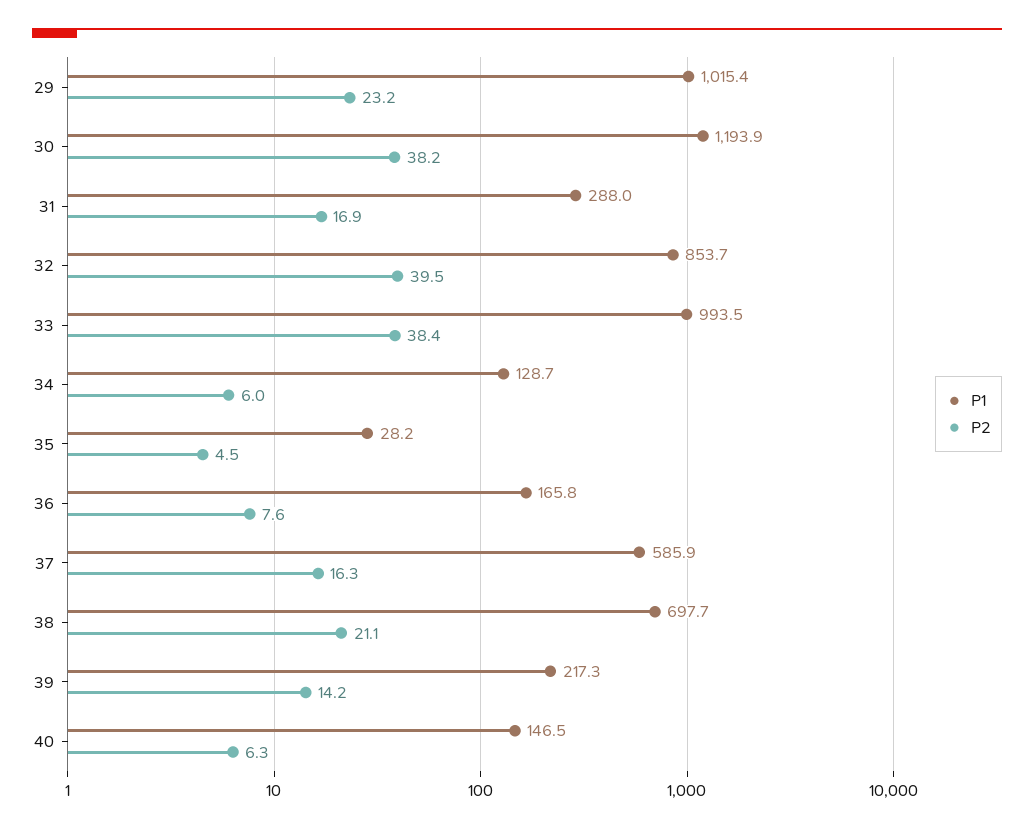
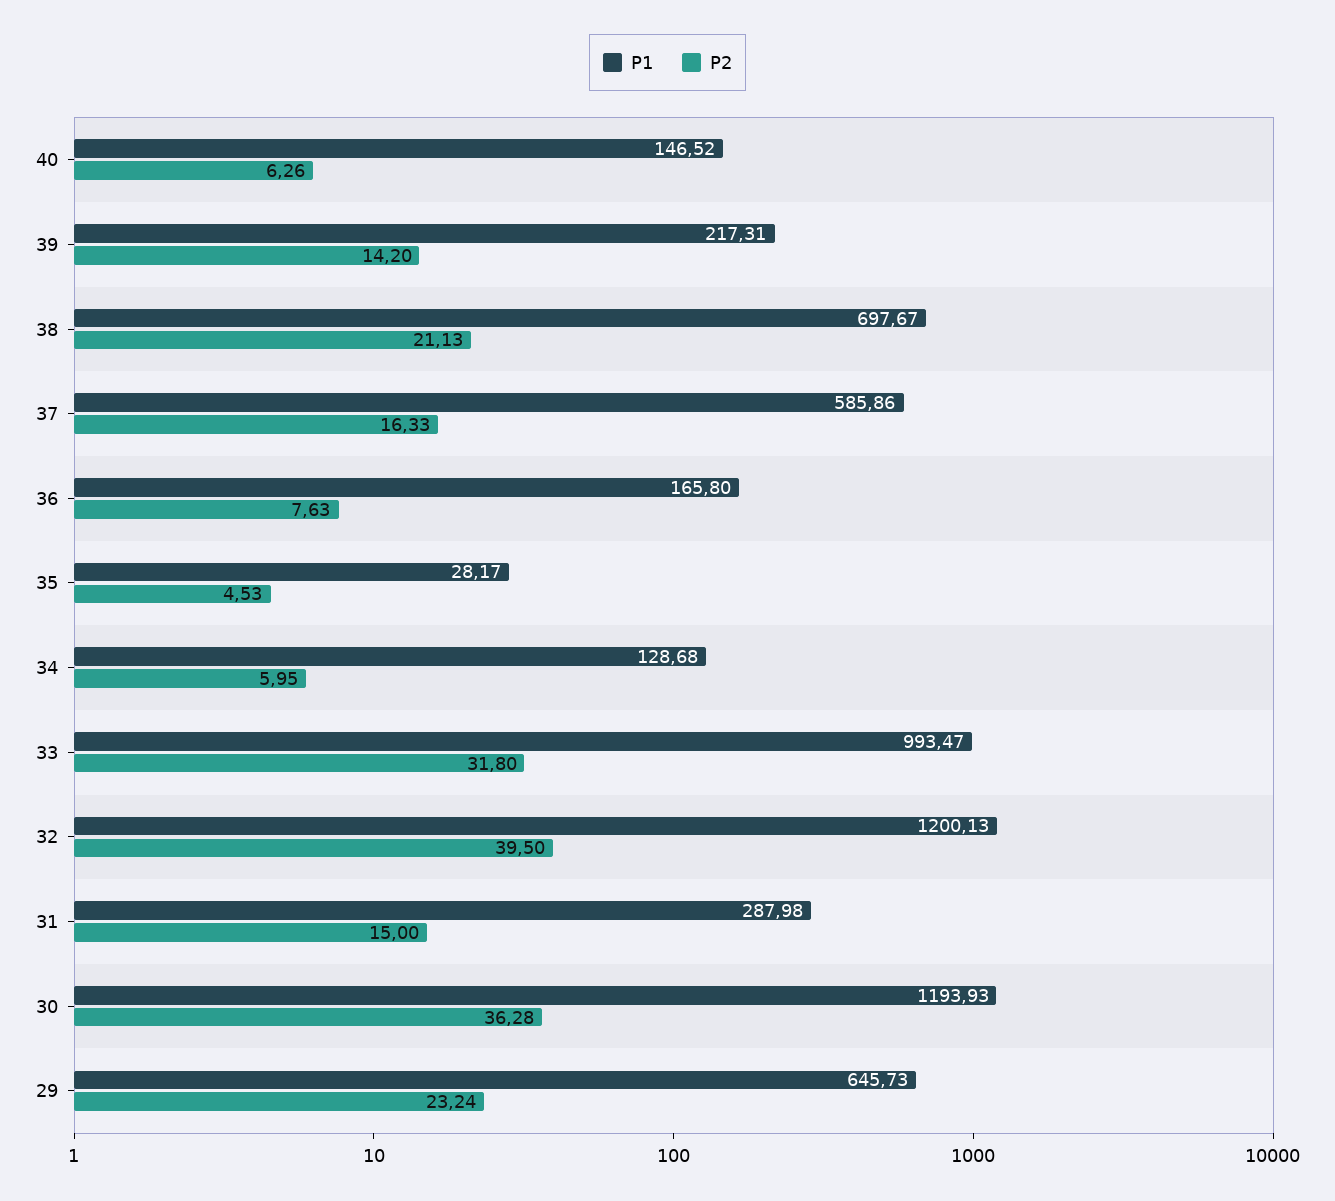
  {
    "P1": {
-     "29": 1015.4,
+     "29": 645.73,
      "30": 1193.93,
      "31": 287.98,
-     "32": 853.7,
+     "32": 1200.13,
      "33": 993.47,
      "34": 128.68,
      "35": 28.17,
      "36": 165.8,
      "37": 585.86,
      "38": 697.67,
      "39": 217.31,
      "40": 146.52
    },
    "P2": {
      "29": 23.24,
-     "30": 38.2,
+     "30": 36.28,
-     "31": 16.9,
+     "31": 15,
      "32": 39.5,
-     "33": 38.4,
+     "33": 31.8,
      "34": 5.95,
      "35": 4.53,
      "36": 7.63,
      "37": 16.33,
      "38": 21.13,
      "39": 14.2,
      "40": 6.26
    }
  }

